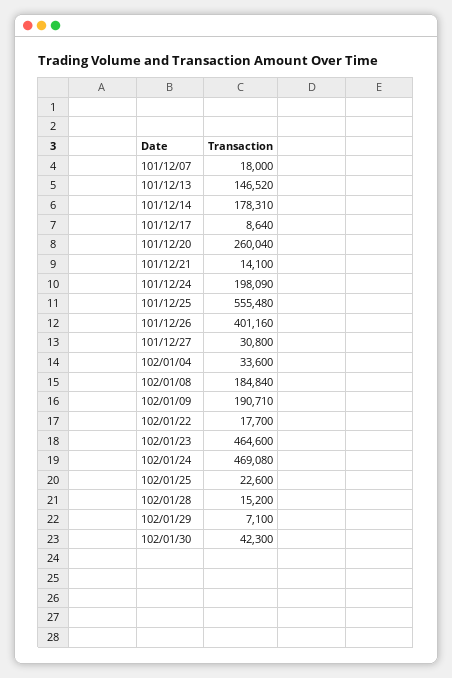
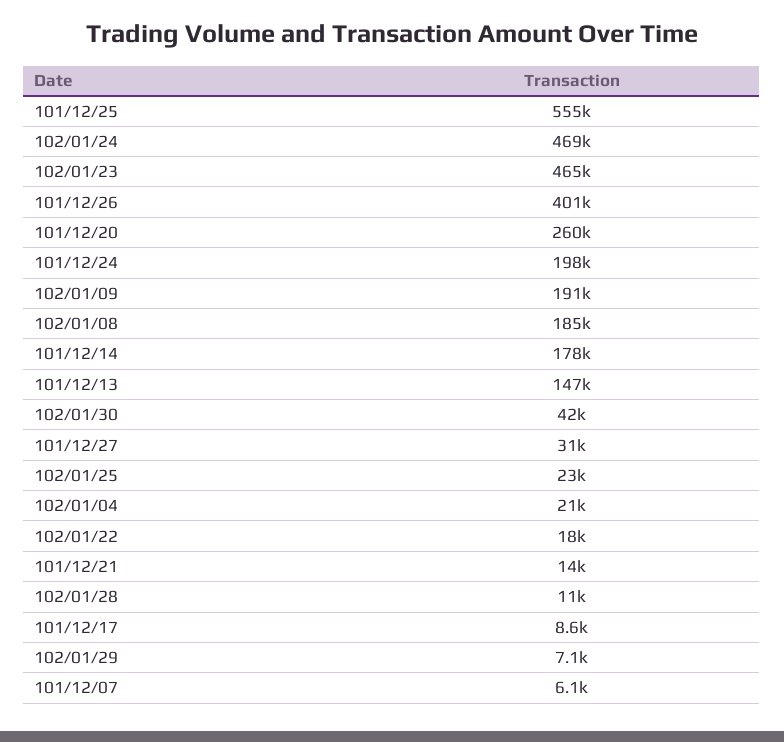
  {
-   "101/12/07": 18000,
+   "101/12/07": 6100,
    "101/12/13": 146520,
    "101/12/14": 178310,
    "101/12/17": 8640,
    "101/12/20": 260040,
    "101/12/21": 14100,
    "101/12/24": 198090,
    "101/12/25": 555480,
    "101/12/26": 401160,
    "101/12/27": 30800,
-   "102/01/04": 33600,
+   "102/01/04": 21000,
    "102/01/08": 184840,
    "102/01/09": 190710,
    "102/01/22": 17700,
    "102/01/23": 464600,
    "102/01/24": 469080,
    "102/01/25": 22600,
-   "102/01/28": 15200,
+   "102/01/28": 11000,
    "102/01/29": 7100,
    "102/01/30": 42300
  }

